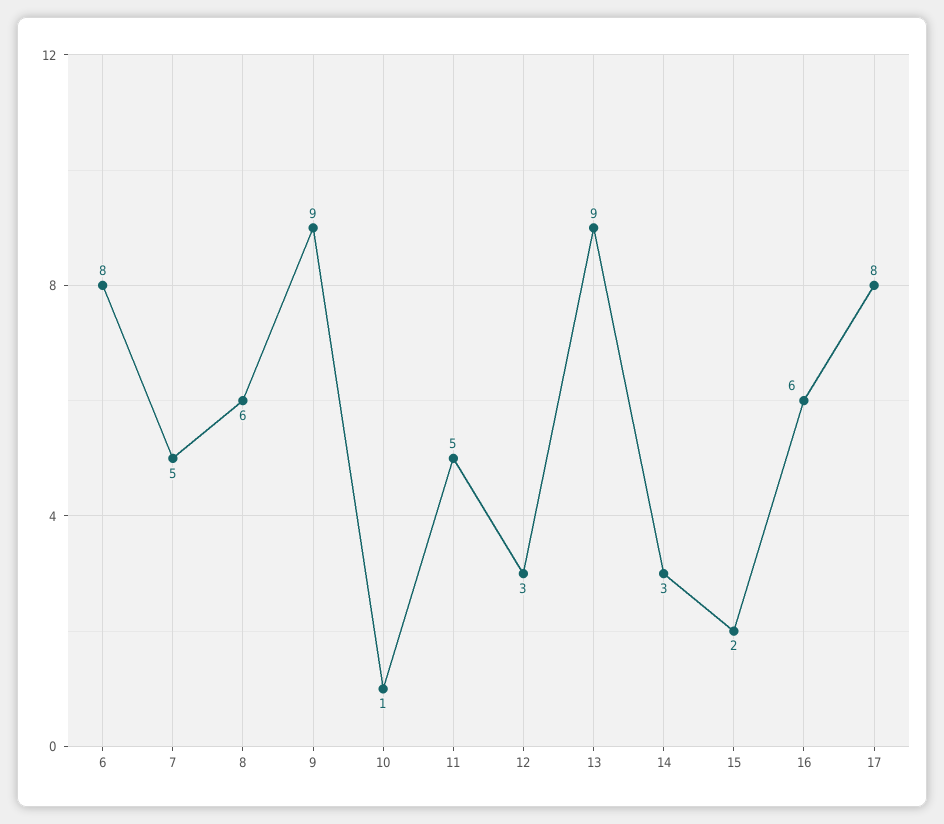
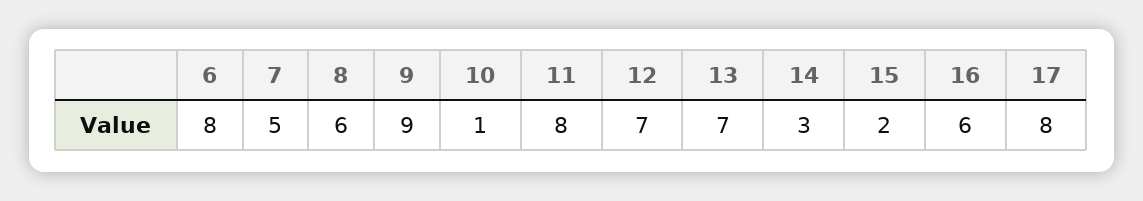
  {
    "6": 8,
    "7": 5,
    "8": 6,
    "9": 9,
    "10": 1,
-   "11": 5,
+   "11": 8,
-   "12": 3,
+   "12": 7,
-   "13": 9,
+   "13": 7,
    "14": 3,
    "15": 2,
    "16": 6,
    "17": 8
  }

